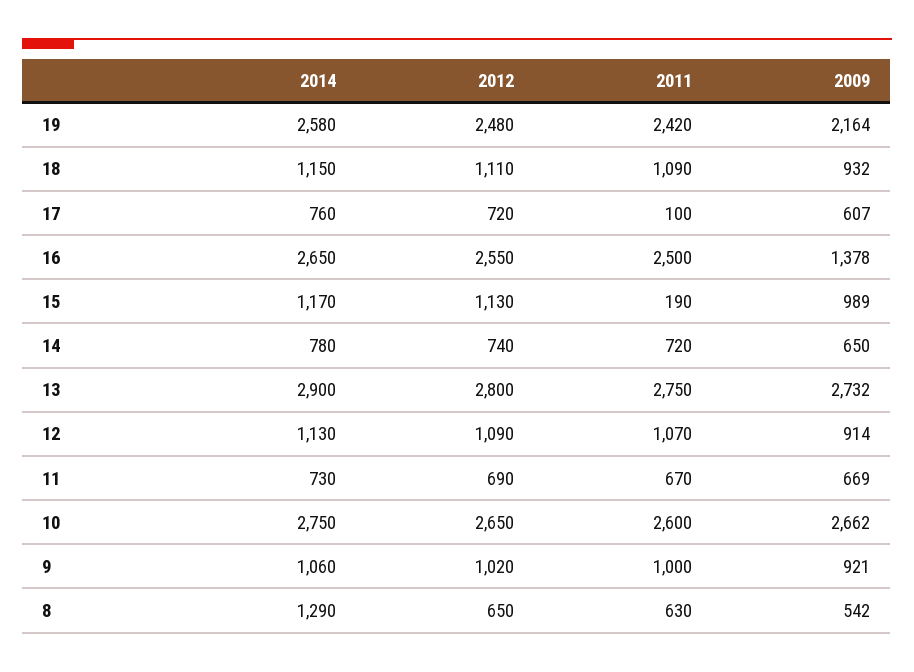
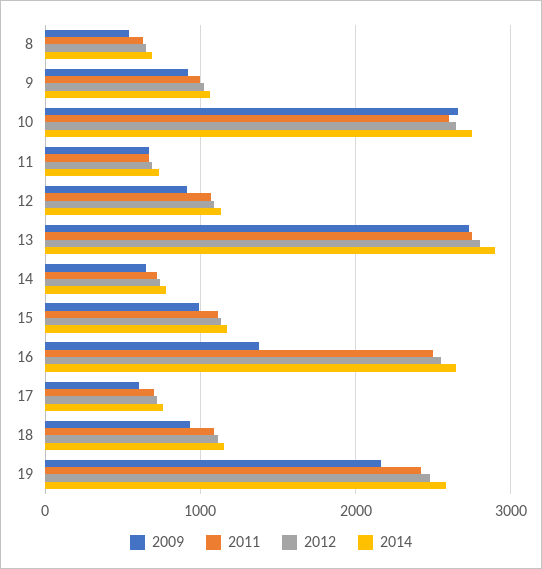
  {
    "2014": {
      "19": 2580,
      "18": 1150,
      "17": 760,
      "16": 2650,
      "15": 1170,
      "14": 780,
      "13": 2900,
      "12": 1130,
      "11": 730,
      "10": 2750,
      "9": 1060,
-     "8": 1290
+     "8": 700
    },
    "2012": {
      "19": 2480,
      "18": 1110,
      "17": 720,
      "16": 2550,
      "15": 1130,
      "14": 740,
      "13": 2800,
      "12": 1090,
      "11": 690,
      "10": 2650,
      "9": 1020,
      "8": 650
    },
    "2011": {
      "19": 2420,
      "18": 1090,
-     "17": 100,
+     "17": 700,
      "16": 2500,
-     "15": 190,
+     "15": 1100,
      "14": 720,
      "13": 2750,
      "12": 1070,
      "11": 670,
      "10": 2600,
      "9": 1000,
      "8": 630
    },
    "2009": {
      "19": 2164,
      "18": 932,
      "17": 607,
      "16": 1378,
      "15": 989,
      "14": 650,
      "13": 2732,
      "12": 914,
      "11": 669,
      "10": 2662,
      "9": 921,
      "8": 542
    }
  }

